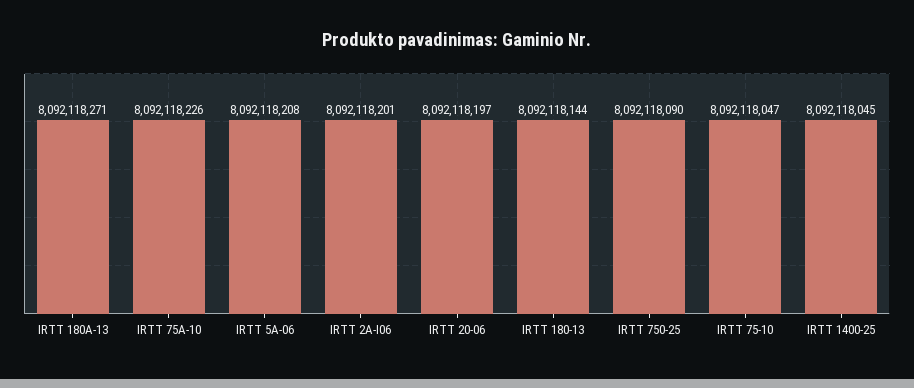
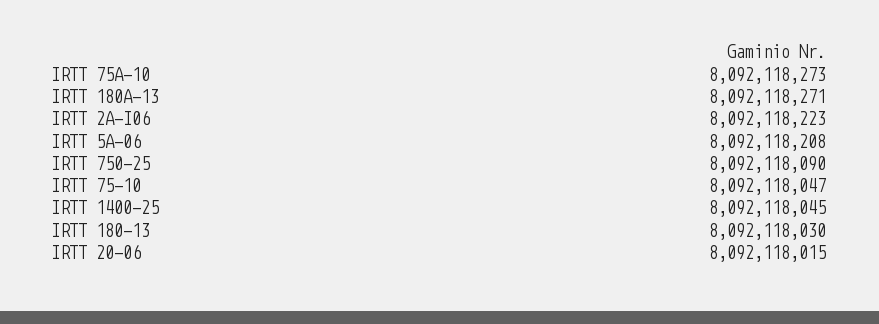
  {
    "IRTT 180A-13": 8092118271,
-   "IRTT 75A-10": 8092118226,
+   "IRTT 75A-10": 8092118273,
    "IRTT 5A-06": 8092118208,
-   "IRTT 2A-I06": 8092118201,
+   "IRTT 2A-I06": 8092118223,
-   "IRTT 20-06": 8092118197,
+   "IRTT 20-06": 8092118015,
-   "IRTT 180-13": 8092118144,
+   "IRTT 180-13": 8092118030,
    "IRTT 750-25": 8092118090,
    "IRTT 75-10": 8092118047,
    "IRTT 1400-25": 8092118045
  }

